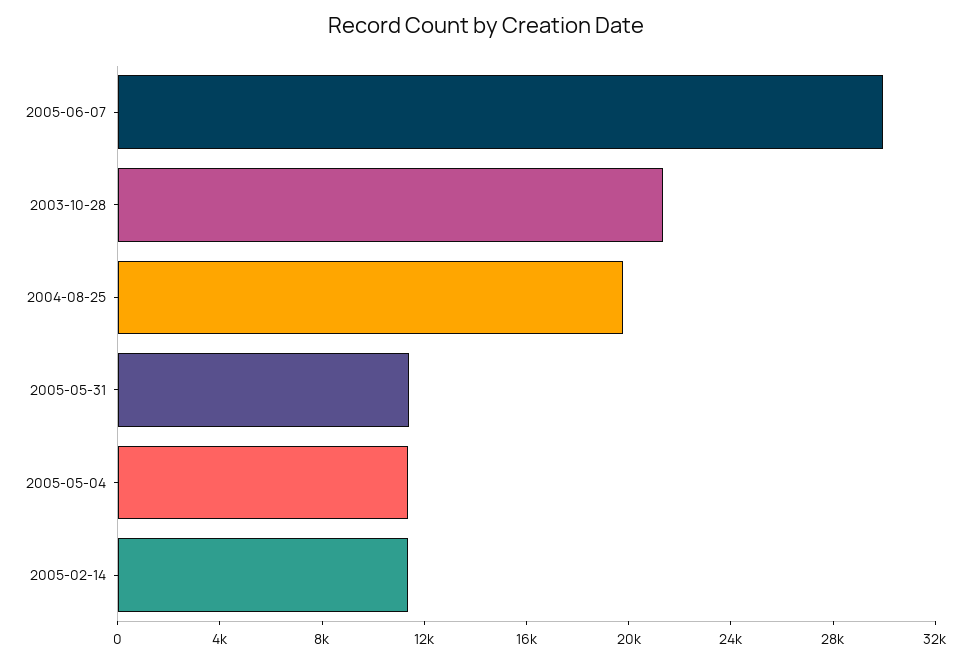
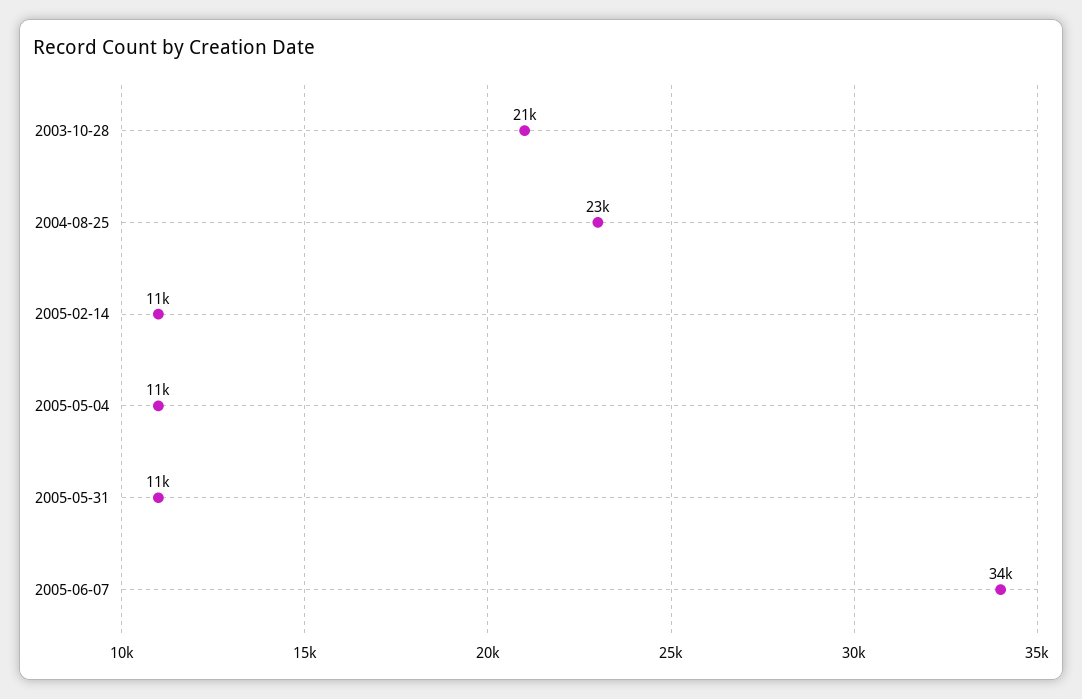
  {
-   "2005-06-07": 30000,
+   "2005-06-07": 34000,
    "2003-10-28": 21000,
-   "2004-08-25": 20000,
+   "2004-08-25": 23000,
    "2005-05-31": 11000,
    "2005-05-04": 11000,
    "2005-02-14": 11000
  }

